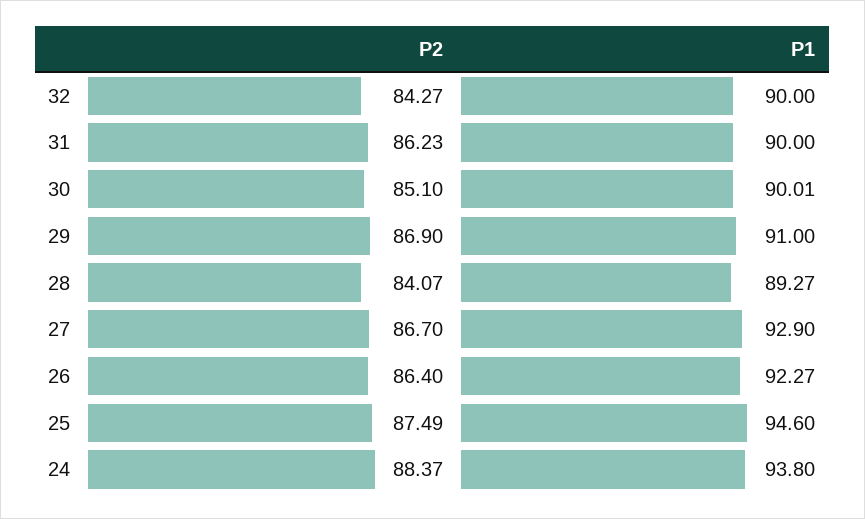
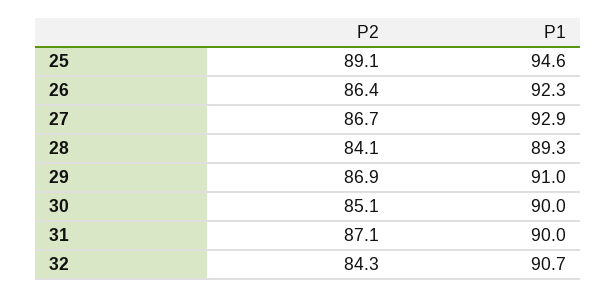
  {
    "P2": {
      "32": 84.27,
-     "31": 86.23,
+     "31": 87.1,
      "30": 85.1,
      "29": 86.9,
      "28": 84.07,
      "27": 86.7,
      "26": 86.4,
-     "25": 87.49,
+     "25": 89.1
-     "24": 88.37
    },
    "P1": {
-     "32": 90,
+     "32": 90.7,
      "31": 90,
      "30": 90.01,
      "29": 91,
      "28": 89.27,
      "27": 92.9,
      "26": 92.27,
-     "25": 94.6,
+     "25": 94.6
-     "24": 93.8
    }
  }

